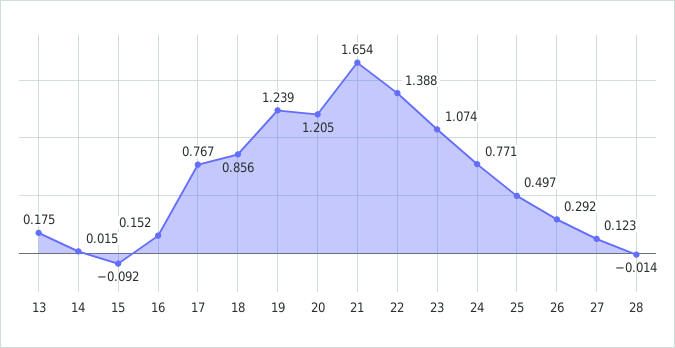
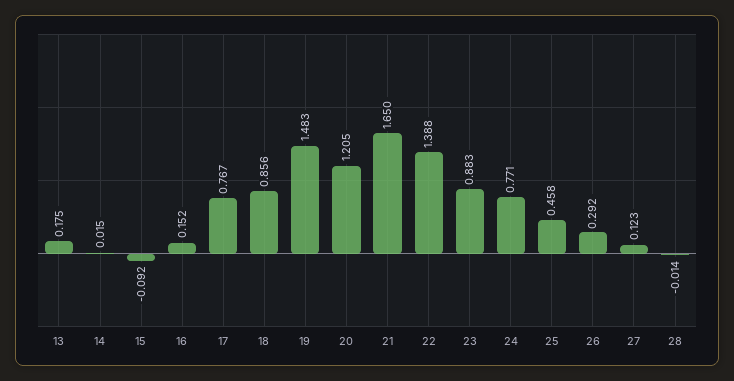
  {
    "13": 0.175,
    "14": 0.015,
    "15": -0.092,
    "16": 0.152,
    "17": 0.767,
    "18": 0.856,
-   "19": 1.239,
+   "19": 1.483,
    "20": 1.205,
-   "21": 1.654,
+   "21": 1.65,
    "22": 1.388,
-   "23": 1.074,
+   "23": 0.883,
    "24": 0.771,
-   "25": 0.497,
+   "25": 0.458,
    "26": 0.292,
    "27": 0.123,
    "28": -0.014
  }

